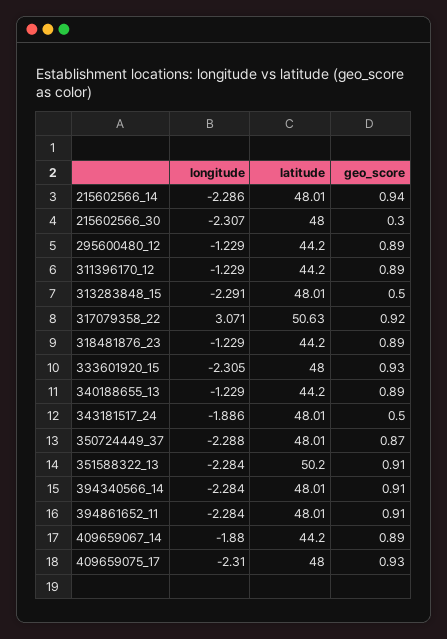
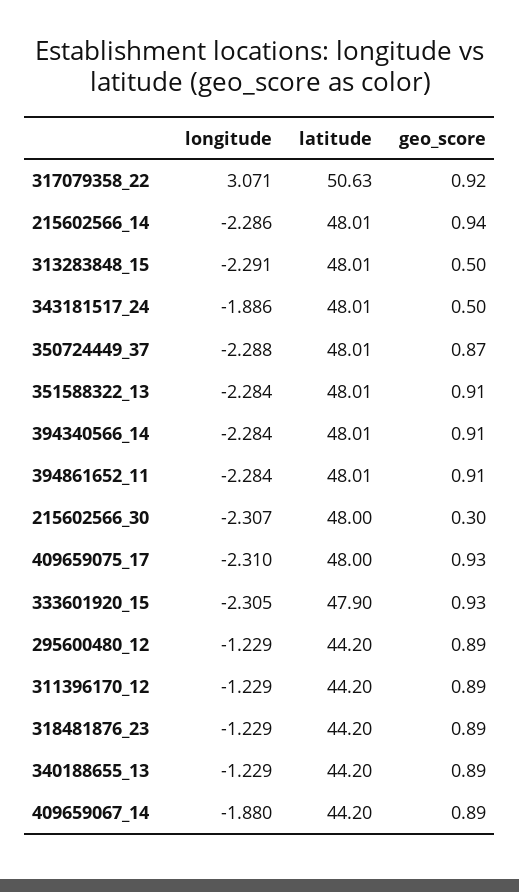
  {
    "longitude": {
      "215602566_14": -2.286,
      "215602566_30": -2.307,
      "295600480_12": -1.229,
      "311396170_12": -1.229,
      "313283848_15": -2.291,
      "317079358_22": 3.071,
      "318481876_23": -1.229,
      "333601920_15": -2.305,
      "340188655_13": -1.229,
      "343181517_24": -1.886,
      "350724449_37": -2.288,
      "351588322_13": -2.284,
      "394340566_14": -2.284,
      "394861652_11": -2.284,
      "409659067_14": -1.88,
      "409659075_17": -2.31
    },
    "latitude": {
      "215602566_14": 48.01,
      "215602566_30": 48,
      "295600480_12": 44.2,
      "311396170_12": 44.2,
      "313283848_15": 48.01,
      "317079358_22": 50.63,
      "318481876_23": 44.2,
-     "333601920_15": 48,
+     "333601920_15": 47.9,
      "340188655_13": 44.2,
      "343181517_24": 48.01,
      "350724449_37": 48.01,
-     "351588322_13": 50.2,
+     "351588322_13": 48.01,
      "394340566_14": 48.01,
      "394861652_11": 48.01,
      "409659067_14": 44.2,
      "409659075_17": 48
    },
    "geo_score": {
      "215602566_14": 0.94,
      "215602566_30": 0.3,
      "295600480_12": 0.89,
      "311396170_12": 0.89,
      "313283848_15": 0.5,
      "317079358_22": 0.92,
      "318481876_23": 0.89,
      "333601920_15": 0.93,
      "340188655_13": 0.89,
      "343181517_24": 0.5,
      "350724449_37": 0.87,
      "351588322_13": 0.91,
      "394340566_14": 0.91,
      "394861652_11": 0.91,
      "409659067_14": 0.89,
      "409659075_17": 0.93
    }
  }

